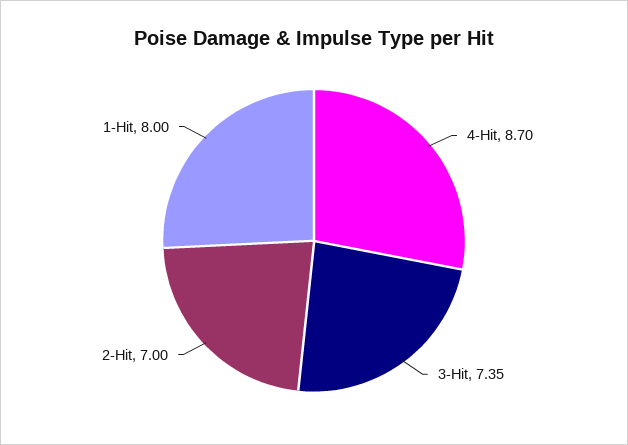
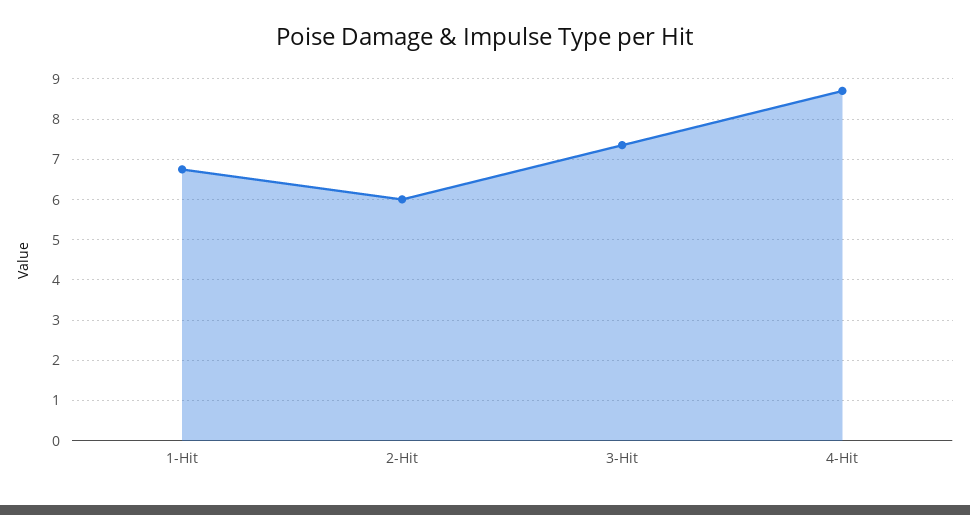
  {
    "4-Hit": 8.7,
    "3-Hit": 7.35,
-   "2-Hit": 7,
+   "2-Hit": 6,
-   "1-Hit": 8
+   "1-Hit": 6.8
  }

